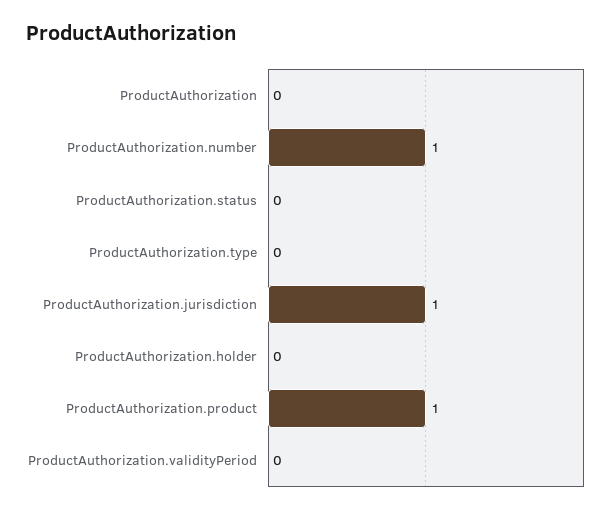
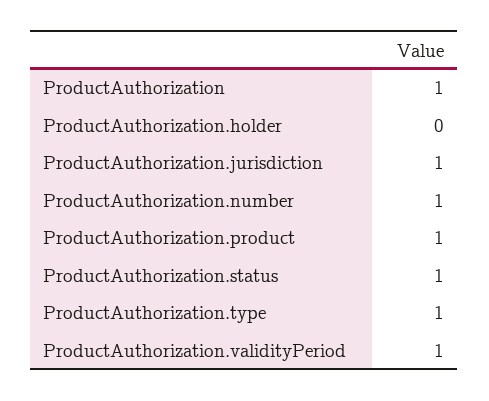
  {
-   "ProductAuthorization": 0,
+   "ProductAuthorization": 1,
    "ProductAuthorization.number": 1,
-   "ProductAuthorization.status": 0,
+   "ProductAuthorization.status": 1,
-   "ProductAuthorization.type": 0,
+   "ProductAuthorization.type": 1,
    "ProductAuthorization.jurisdiction": 1,
    "ProductAuthorization.holder": 0,
    "ProductAuthorization.product": 1,
-   "ProductAuthorization.validityPeriod": 0
+   "ProductAuthorization.validityPeriod": 1
  }

